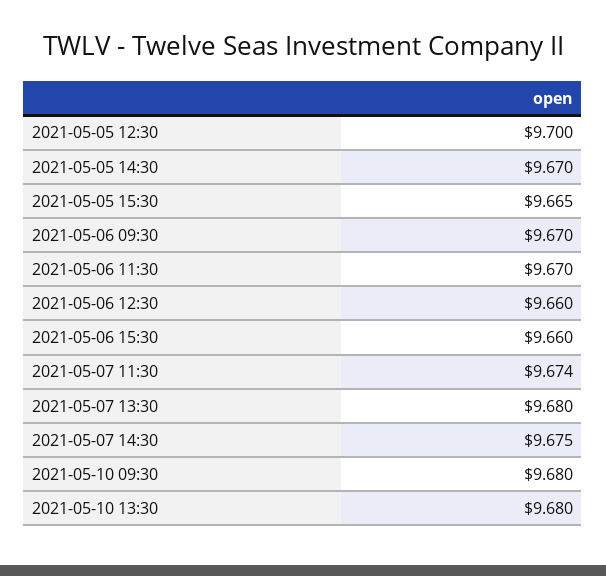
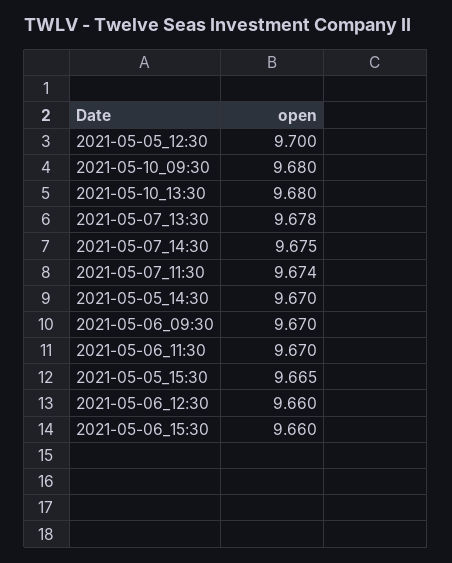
  {
    "2021-05-05 12:30": 9.7,
    "2021-05-05 14:30": 9.67,
    "2021-05-05 15:30": 9.665,
    "2021-05-06 09:30": 9.67,
    "2021-05-06 11:30": 9.67,
    "2021-05-06 12:30": 9.66,
    "2021-05-06 15:30": 9.66,
    "2021-05-07 11:30": 9.674,
-   "2021-05-07 13:30": 9.68,
+   "2021-05-07 13:30": 9.678,
    "2021-05-07 14:30": 9.675,
    "2021-05-10 09:30": 9.68,
    "2021-05-10 13:30": 9.68
  }

